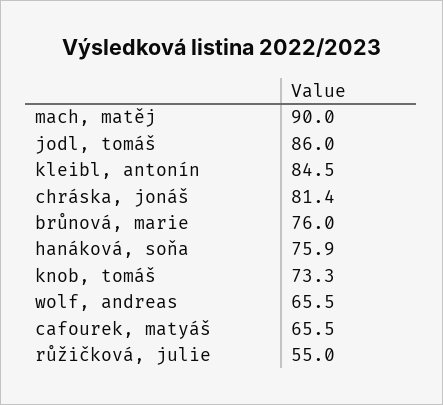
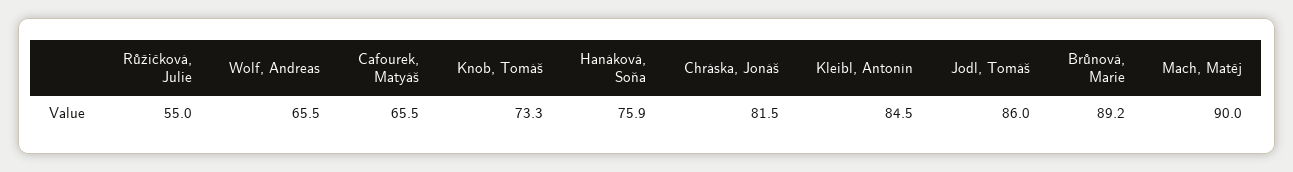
  {
    "mach, matěj": 90,
    "jodl, tomáš": 86,
    "kleibl, antonín": 84.5,
-   "chráska, jonáš": 81.4,
+   "chráska, jonáš": 81.5,
-   "brůnová, marie": 76,
+   "brůnová, marie": 89.2,
    "hanáková, soňa": 75.9,
    "knob, tomáš": 73.3,
    "wolf, andreas": 65.5,
    "cafourek, matyáš": 65.5,
    "růžičková, julie": 55
  }

